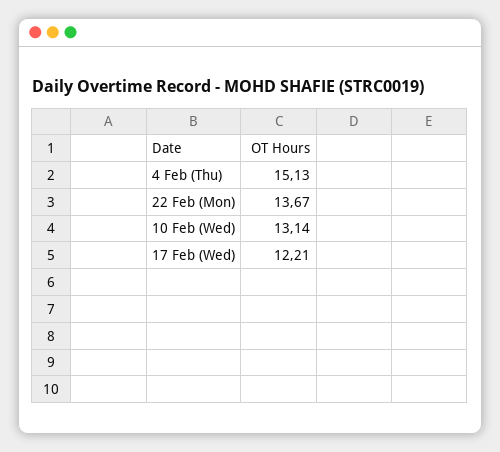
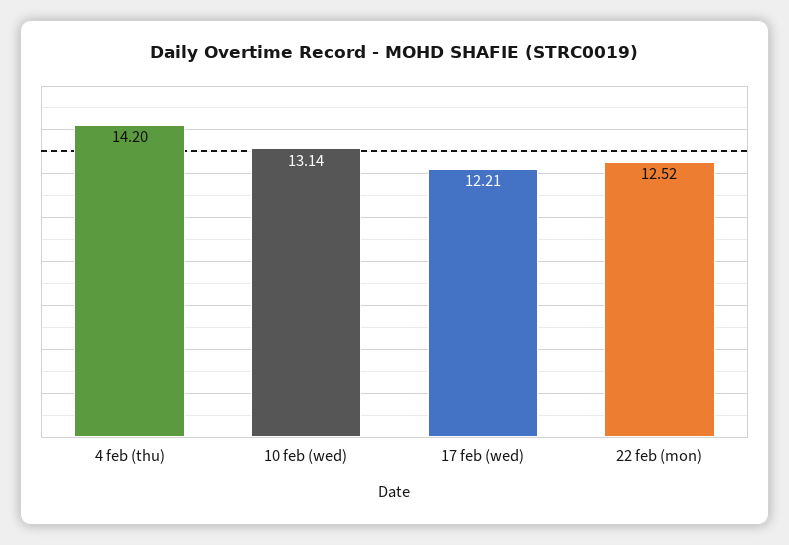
  {
-   "4 Feb (Thu)": 15.13,
+   "4 Feb (Thu)": 14.2,
-   "22 Feb (Mon)": 13.67,
+   "22 Feb (Mon)": 12.52,
    "10 Feb (Wed)": 13.14,
    "17 Feb (Wed)": 12.21
  }

